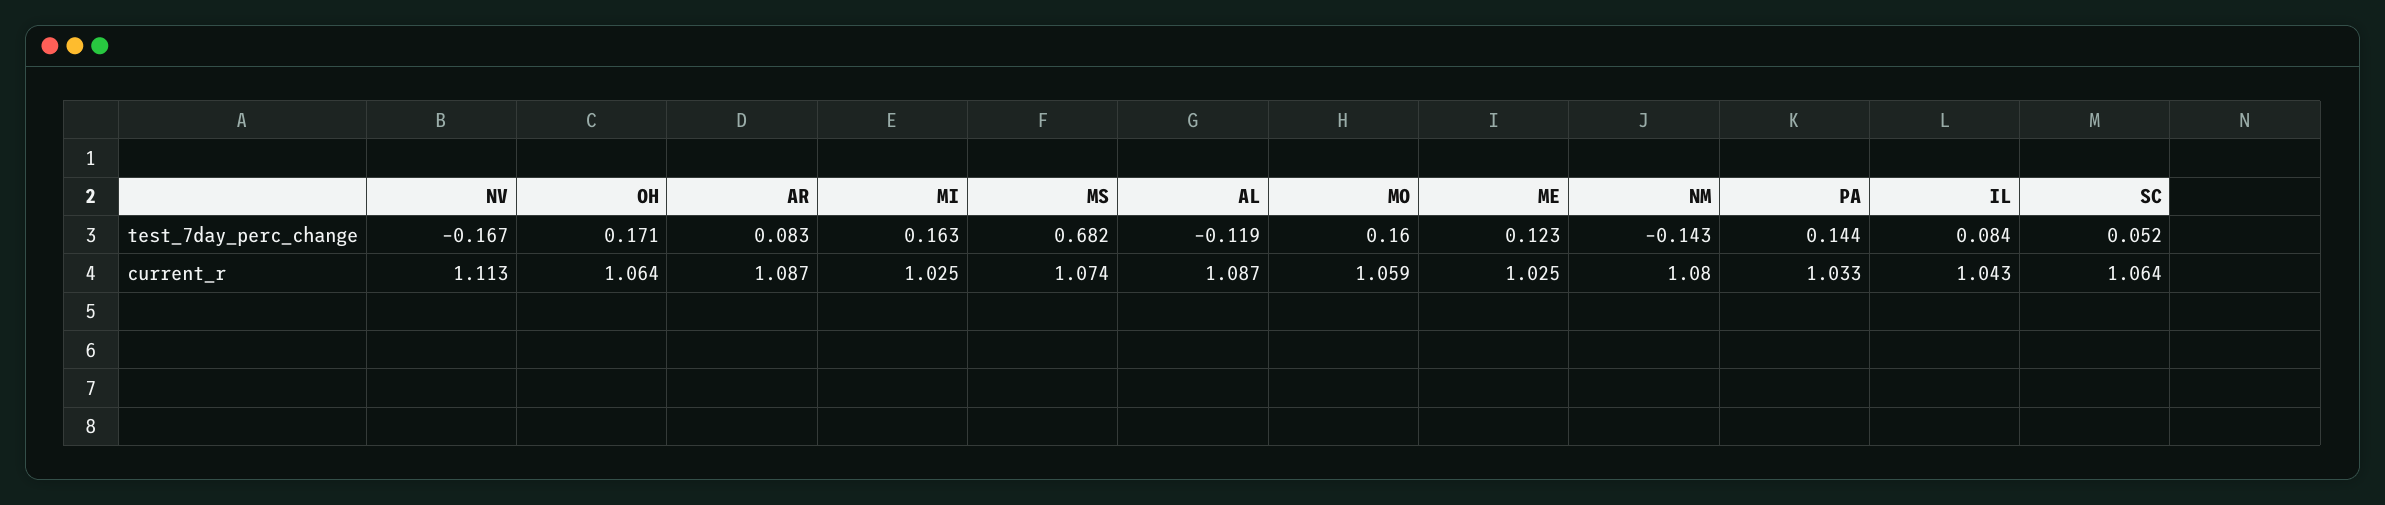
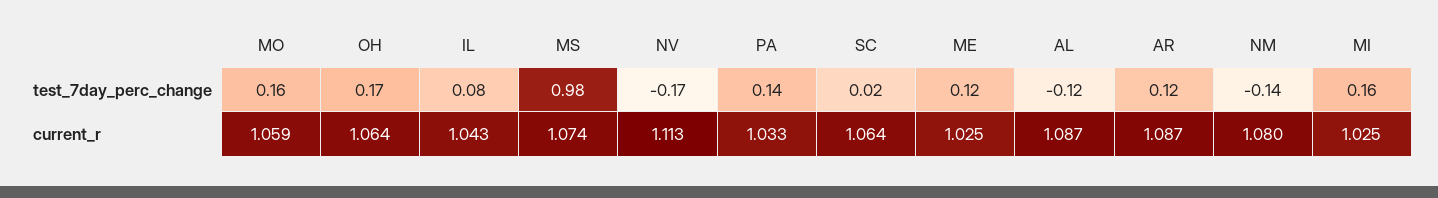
  {
    "NV": {
      "test_7day_perc_change": -0.167,
      "current_r": 1.113
    },
    "OH": {
      "test_7day_perc_change": 0.171,
      "current_r": 1.064
    },
    "AR": {
-     "test_7day_perc_change": 0.083,
+     "test_7day_perc_change": 0.12,
      "current_r": 1.087
    },
    "MI": {
      "test_7day_perc_change": 0.163,
      "current_r": 1.025
    },
    "MS": {
-     "test_7day_perc_change": 0.682,
+     "test_7day_perc_change": 0.98,
      "current_r": 1.074
    },
    "AL": {
      "test_7day_perc_change": -0.119,
      "current_r": 1.087
    },
    "MO": {
      "test_7day_perc_change": 0.16,
      "current_r": 1.059
    },
    "ME": {
      "test_7day_perc_change": 0.123,
      "current_r": 1.025
    },
    "NM": {
      "test_7day_perc_change": -0.143,
      "current_r": 1.08
    },
    "PA": {
      "test_7day_perc_change": 0.144,
      "current_r": 1.033
    },
    "IL": {
      "test_7day_perc_change": 0.084,
      "current_r": 1.043
    },
    "SC": {
-     "test_7day_perc_change": 0.052,
+     "test_7day_perc_change": 0.02,
      "current_r": 1.064
    }
  }

